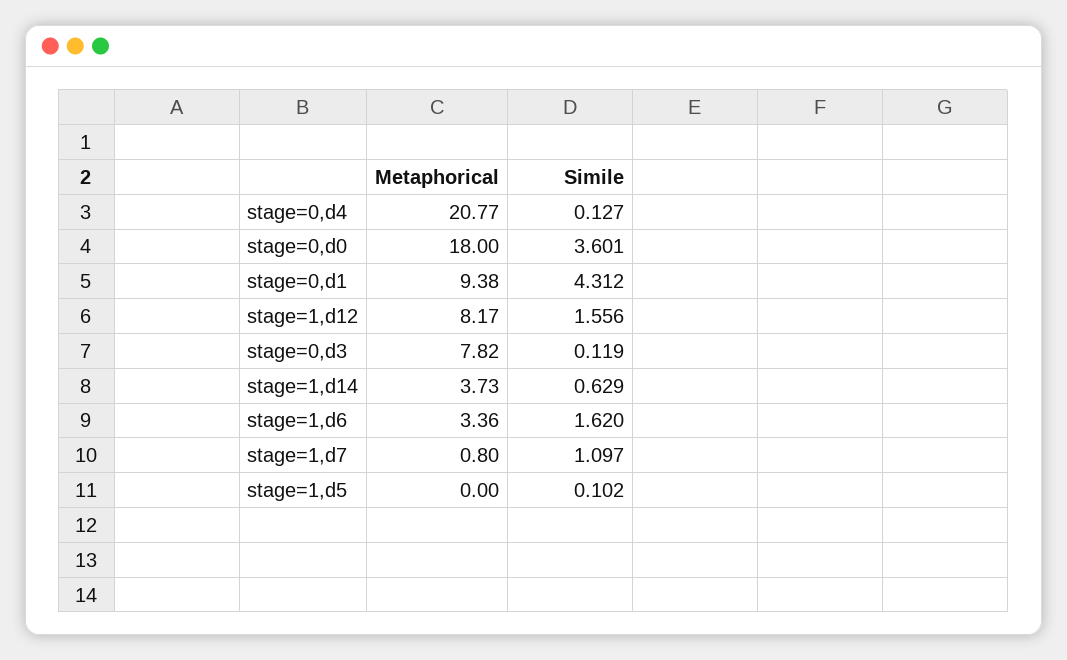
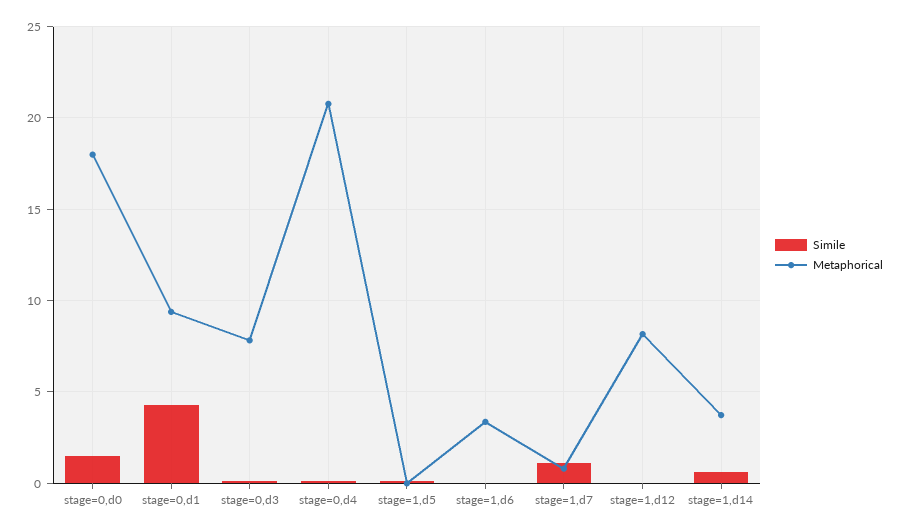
  {
    "Metaphorical": {
      "stage=0,d4": 20.77,
      "stage=0,d0": 18,
      "stage=0,d1": 9.38,
      "stage=1,d12": 8.17,
      "stage=0,d3": 7.82,
      "stage=1,d14": 3.73,
      "stage=1,d6": 3.36,
      "stage=1,d7": 0.8,
      "stage=1,d5": 0
    },
    "Simile": {
      "stage=0,d4": 0.127,
-     "stage=0,d0": 3.601,
+     "stage=0,d0": 1.5,
      "stage=0,d1": 4.312,
-     "stage=1,d12": 1.556,
+     "stage=1,d12": 0,
      "stage=0,d3": 0.119,
      "stage=1,d14": 0.629,
-     "stage=1,d6": 1.62,
+     "stage=1,d6": 0,
      "stage=1,d7": 1.097,
      "stage=1,d5": 0.102
    }
  }

